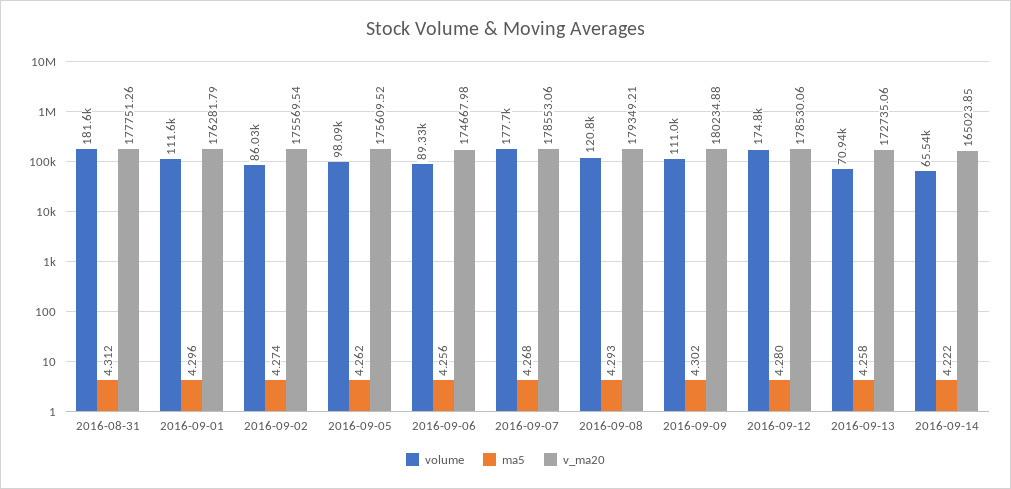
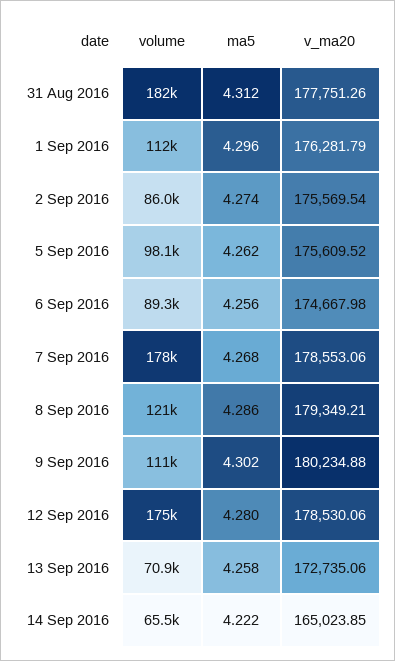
  {
    "volume": {
      "2016-08-31": 181600,
      "2016-09-01": 111600,
      "2016-09-02": 86030,
      "2016-09-05": 98090,
      "2016-09-06": 89330,
      "2016-09-07": 177700,
      "2016-09-08": 120800,
      "2016-09-09": 111000,
      "2016-09-12": 174800,
      "2016-09-13": 70940,
      "2016-09-14": 65540
    },
    "ma5": {
      "2016-08-31": 4.312,
      "2016-09-01": 4.296,
      "2016-09-02": 4.274,
      "2016-09-05": 4.262,
      "2016-09-06": 4.256,
      "2016-09-07": 4.268,
-     "2016-09-08": 4.293,
+     "2016-09-08": 4.286,
      "2016-09-09": 4.302,
      "2016-09-12": 4.28,
      "2016-09-13": 4.258,
      "2016-09-14": 4.222
    },
    "v_ma20": {
      "2016-08-31": 177751.26,
      "2016-09-01": 176281.79,
      "2016-09-02": 175569.54,
      "2016-09-05": 175609.52,
      "2016-09-06": 174667.98,
      "2016-09-07": 178553.06,
      "2016-09-08": 179349.21,
      "2016-09-09": 180234.88,
      "2016-09-12": 178530.06,
      "2016-09-13": 172735.06,
      "2016-09-14": 165023.85
    }
  }

